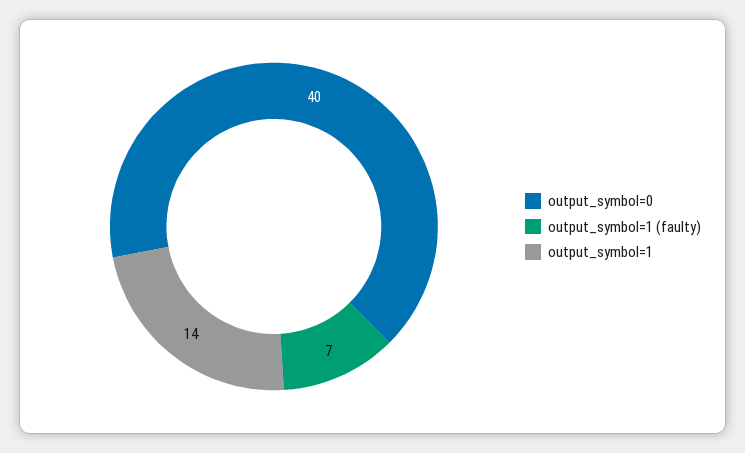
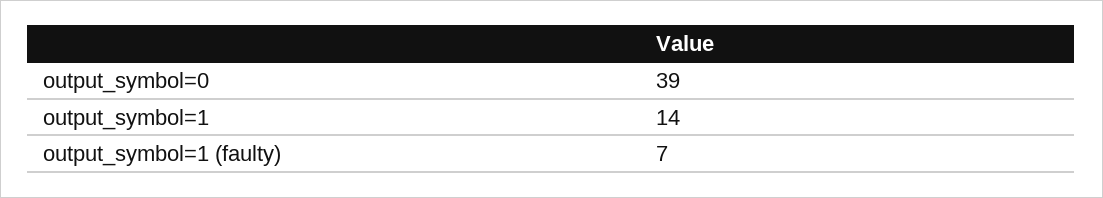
  {
-   "output_symbol=0": 40,
+   "output_symbol=0": 39,
    "output_symbol=1 (faulty)": 7,
    "output_symbol=1": 14
  }

